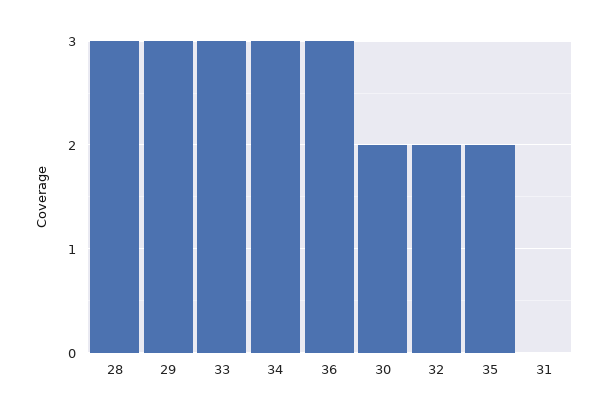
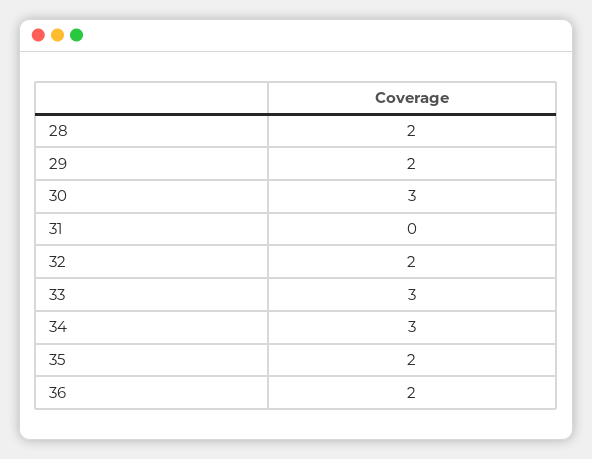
  {
-   "28": 3,
+   "28": 2,
-   "29": 3,
+   "29": 2,
    "33": 3,
    "34": 3,
-   "36": 3,
+   "36": 2,
-   "30": 2,
+   "30": 3,
    "32": 2,
    "35": 2,
    "31": 0
  }

